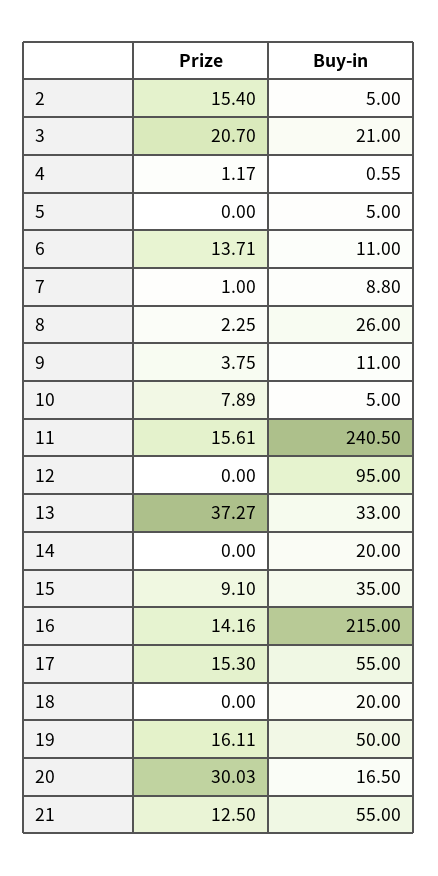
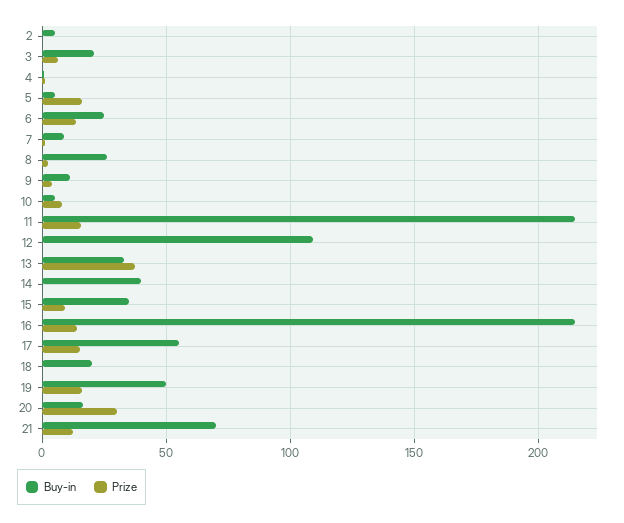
  {
    "Prize": {
-     "2": 15.4,
+     "2": 0,
-     "3": 20.7,
+     "3": 5,
      "4": 1.17,
-     "5": 0,
+     "5": 15,
      "6": 13.71,
      "7": 1,
      "8": 2.25,
      "9": 3.75,
      "10": 7.89,
      "11": 15.61,
      "12": 0,
      "13": 37.27,
      "14": 0,
      "15": 9.1,
      "16": 14.16,
      "17": 15.3,
      "18": 0,
      "19": 16.11,
      "20": 30.03,
      "21": 12.5
    },
    "Buy-in": {
      "2": 5,
      "3": 21,
      "4": 0.55,
      "5": 5,
-     "6": 11,
+     "6": 25,
      "7": 8.8,
      "8": 26,
      "9": 11,
      "10": 5,
-     "11": 240.5,
+     "11": 215,
-     "12": 95,
+     "12": 110,
      "13": 33,
-     "14": 20,
+     "14": 40,
      "15": 35,
      "16": 215,
      "17": 55,
      "18": 20,
      "19": 50,
      "20": 16.5,
-     "21": 55
+     "21": 70
    }
  }

